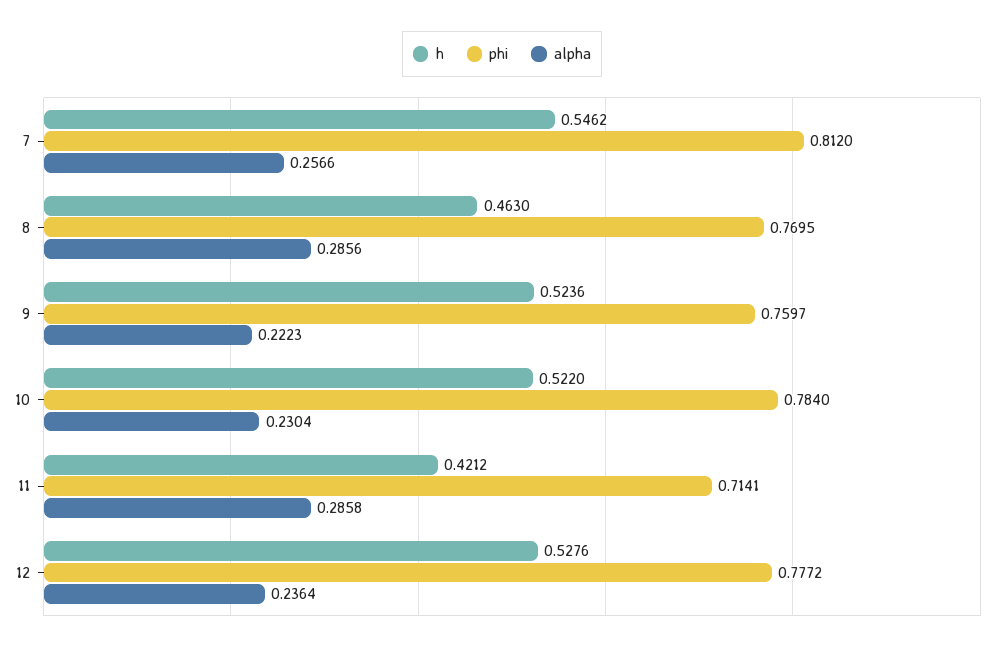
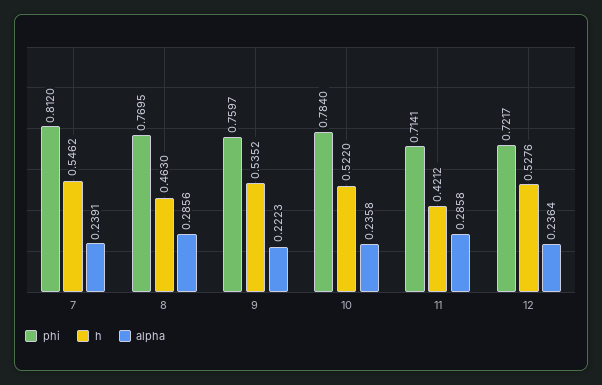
  {
    "h": {
      "7": 0.5462,
      "8": 0.463,
-     "9": 0.5236,
+     "9": 0.5352,
      "10": 0.522,
      "11": 0.4212,
      "12": 0.5276
    },
    "phi": {
      "7": 0.812,
      "8": 0.7695,
      "9": 0.7597,
      "10": 0.784,
      "11": 0.7141,
-     "12": 0.7772
+     "12": 0.7217
    },
    "alpha": {
-     "7": 0.2566,
+     "7": 0.2391,
      "8": 0.2856,
      "9": 0.2223,
-     "10": 0.2304,
+     "10": 0.2358,
      "11": 0.2858,
      "12": 0.2364
    }
  }

